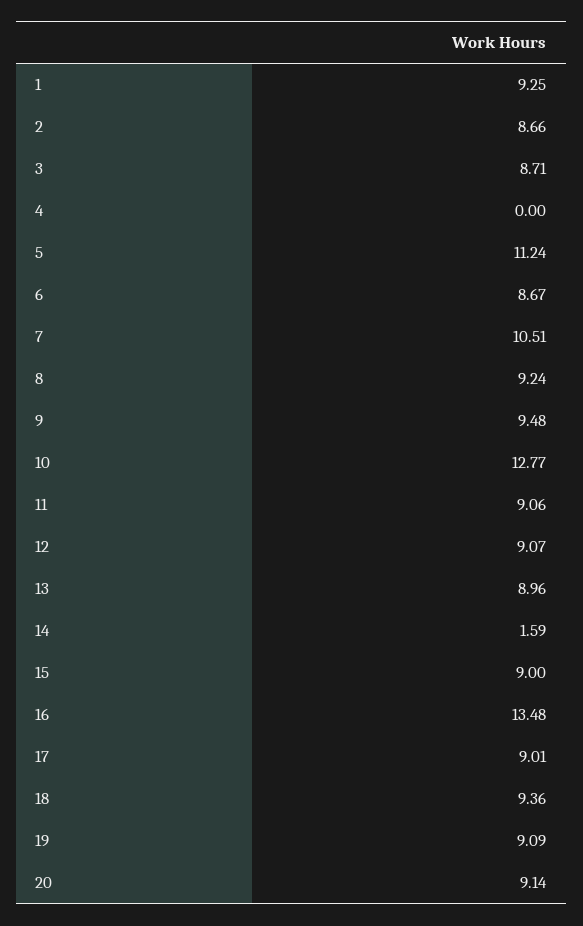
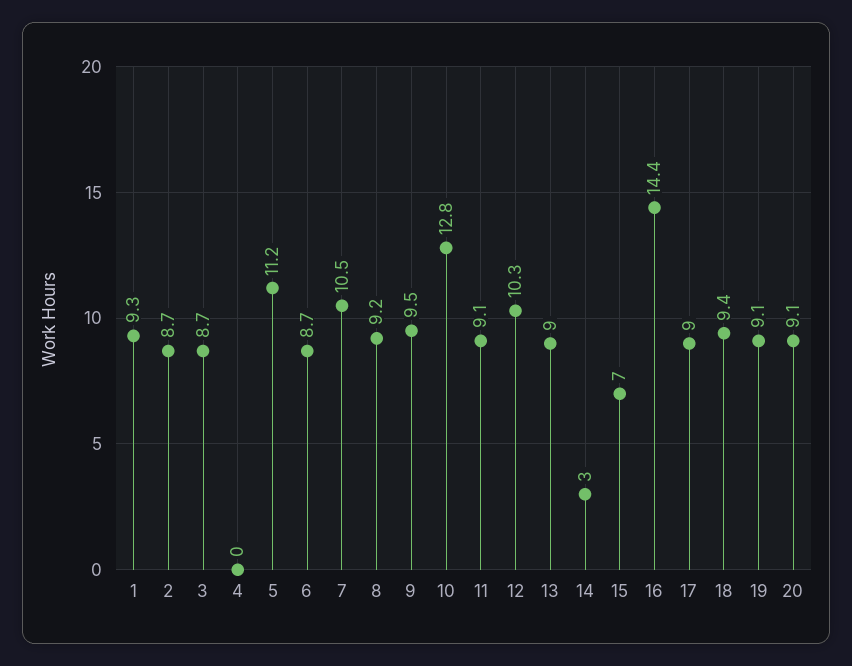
  {
    "1": 9.25,
    "2": 8.66,
    "3": 8.71,
    "4": 0,
    "5": 11.24,
    "6": 8.67,
    "7": 10.51,
    "8": 9.24,
    "9": 9.48,
    "10": 12.77,
    "11": 9.06,
-   "12": 9.07,
+   "12": 10.3,
    "13": 8.96,
-   "14": 1.59,
+   "14": 3,
-   "15": 9,
+   "15": 7,
-   "16": 13.48,
+   "16": 14.4,
    "17": 9.01,
    "18": 9.36,
    "19": 9.09,
    "20": 9.14
  }

